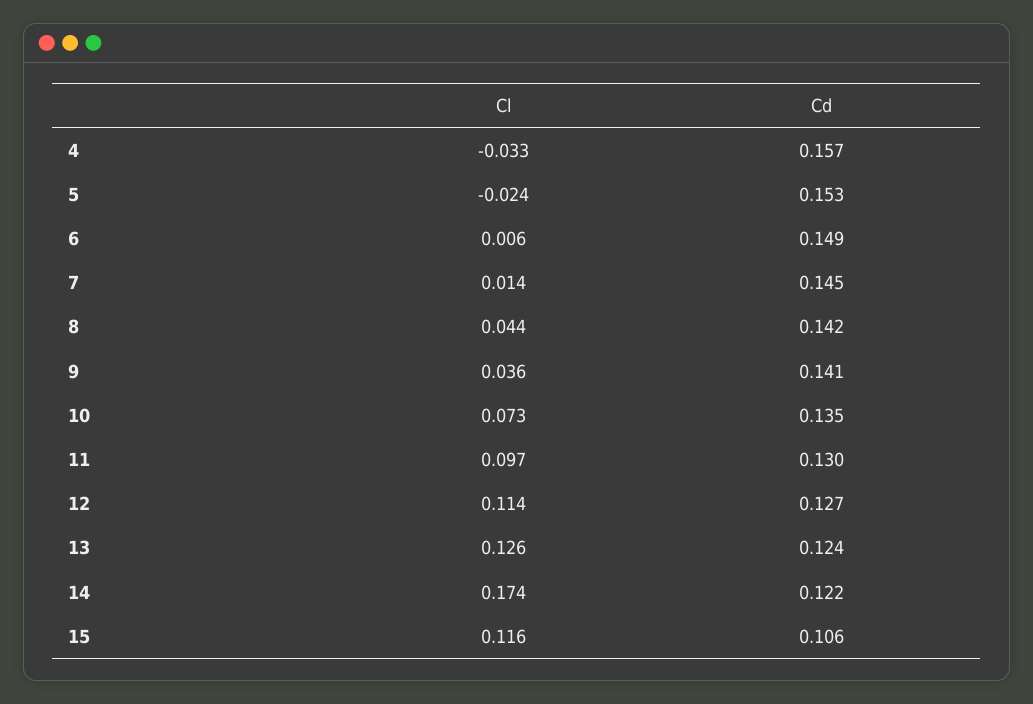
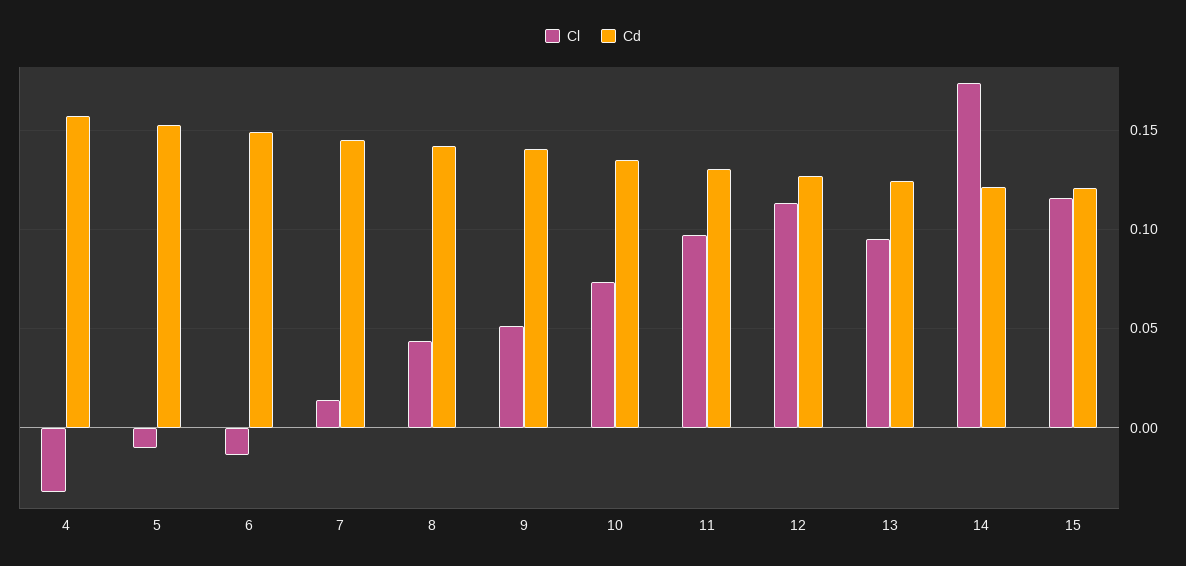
  {
    "Cl": {
      "4": -0.033,
-     "5": -0.024,
+     "5": -0.01,
-     "6": 0.006,
+     "6": -0.015,
      "7": 0.014,
      "8": 0.044,
-     "9": 0.036,
+     "9": 0.05,
      "10": 0.073,
      "11": 0.097,
      "12": 0.114,
-     "13": 0.126,
+     "13": 0.095,
      "14": 0.174,
      "15": 0.116
    },
    "Cd": {
      "4": 0.157,
      "5": 0.153,
      "6": 0.149,
      "7": 0.145,
      "8": 0.142,
      "9": 0.141,
      "10": 0.135,
      "11": 0.13,
      "12": 0.127,
      "13": 0.124,
      "14": 0.122,
-     "15": 0.106
+     "15": 0.12
    }
  }

